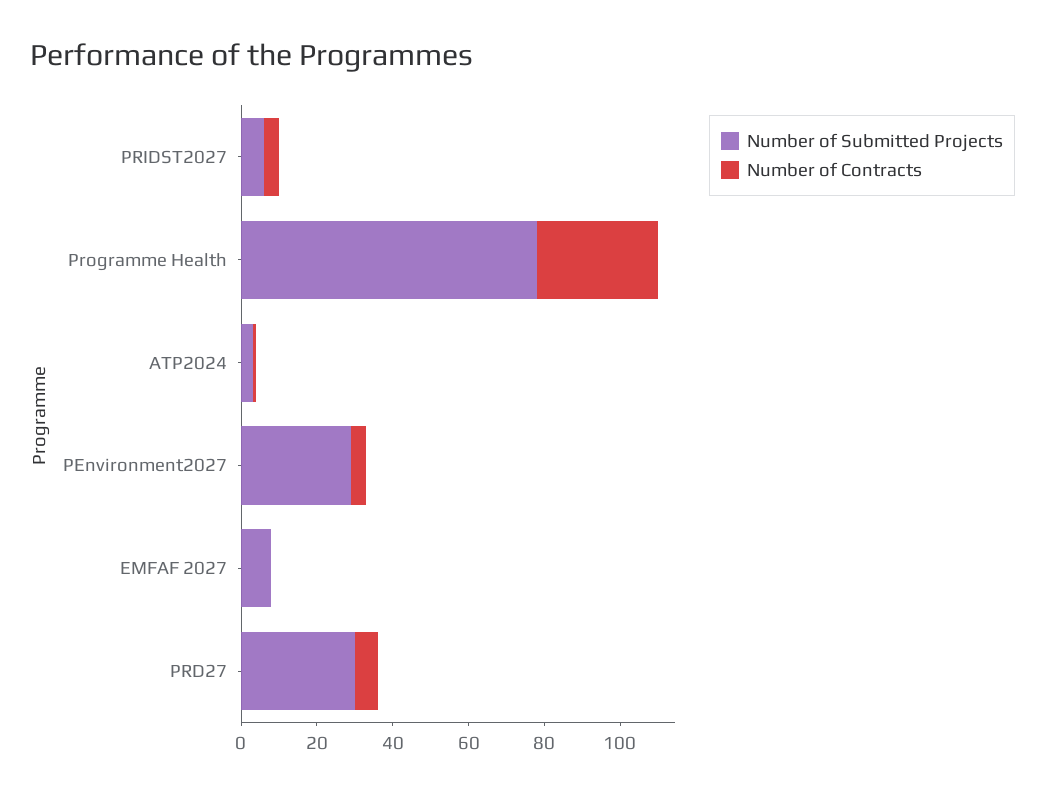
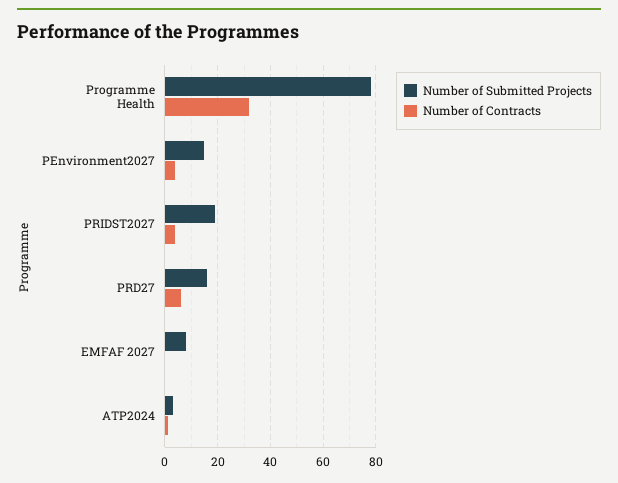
  {
    "Number of Submitted Projects": {
-     "PRIDST2027": 5,
+     "PRIDST2027": 20,
      "Programme Health": 80,
      "ATP2024": 5,
-     "PEnvironment2027": 30,
+     "PEnvironment2027": 15,
      "EMFAF 2027": 10,
-     "PRD27": 30
+     "PRD27": 15
    },
    "Number of Contracts": {
      "PRIDST2027": 5,
      "Programme Health": 30,
      "ATP2024": 0,
      "PEnvironment2027": 5,
      "EMFAF 2027": 0,
      "PRD27": 5
    }
  }

